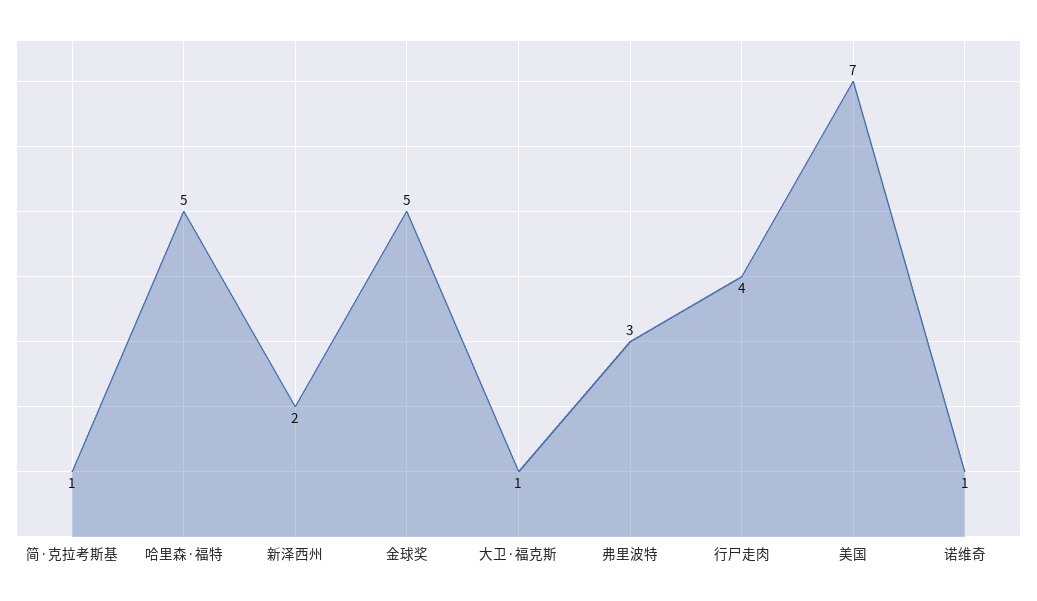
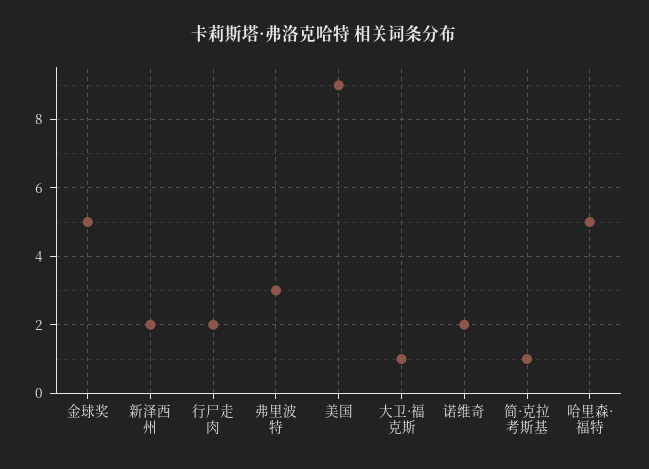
  {
    "简·克拉考斯基": 1,
    "哈里森·福特": 5,
    "新泽西州": 2,
    "金球奖": 5,
    "大卫·福克斯": 1,
    "弗里波特": 3,
-   "行尸走肉": 4,
+   "行尸走肉": 2,
-   "美国": 7,
+   "美国": 9,
-   "诺维奇": 1
+   "诺维奇": 2
  }

